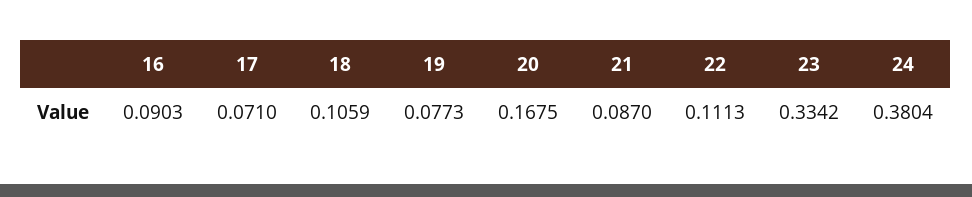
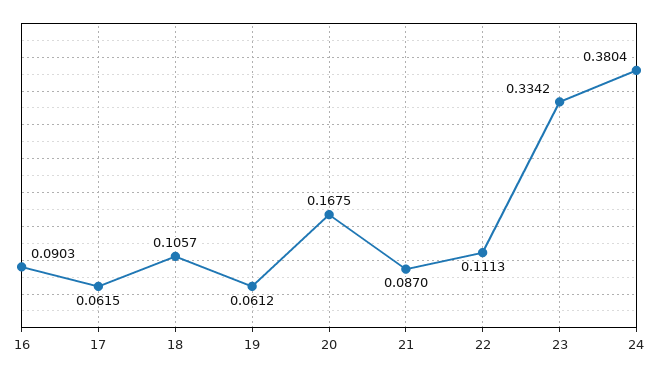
  {
    "16": 0.0903,
-   "17": 0.071,
+   "17": 0.0615,
-   "18": 0.1059,
+   "18": 0.1057,
-   "19": 0.0773,
+   "19": 0.0612,
    "20": 0.1675,
    "21": 0.087,
    "22": 0.1113,
    "23": 0.3342,
    "24": 0.3804
  }

